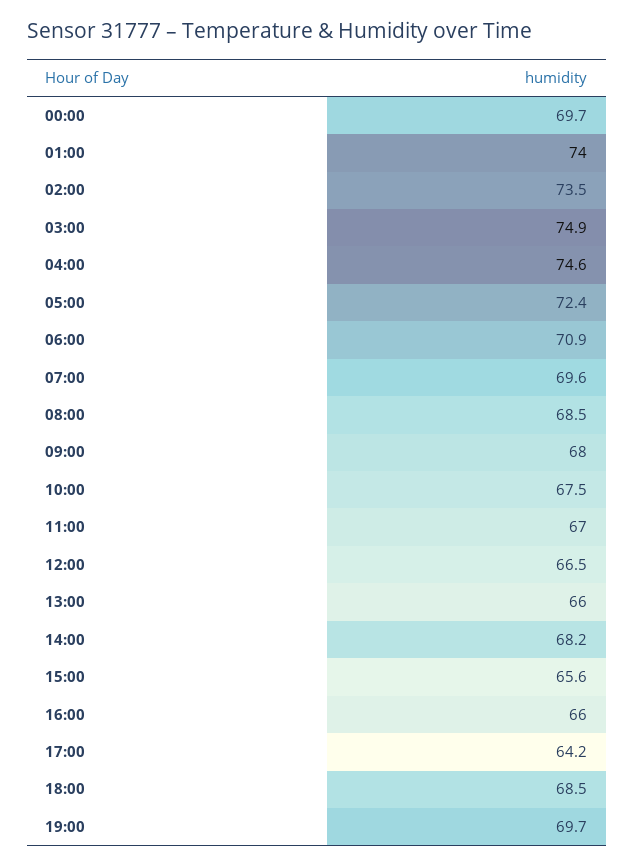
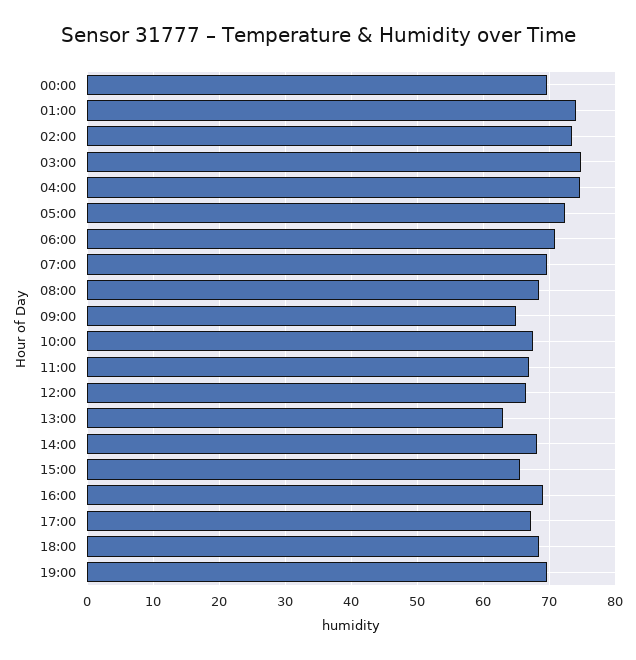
  {
    "00:00": 69.7,
    "01:00": 74,
    "02:00": 73.5,
    "03:00": 74.9,
    "04:00": 74.6,
    "05:00": 72.4,
    "06:00": 70.9,
    "07:00": 69.6,
    "08:00": 68.5,
-   "09:00": 68,
+   "09:00": 65,
    "10:00": 67.5,
    "11:00": 67,
    "12:00": 66.5,
-   "13:00": 66,
+   "13:00": 63,
    "14:00": 68.2,
    "15:00": 65.6,
-   "16:00": 66,
+   "16:00": 69,
-   "17:00": 64.2,
+   "17:00": 67,
    "18:00": 68.5,
    "19:00": 69.7
  }

